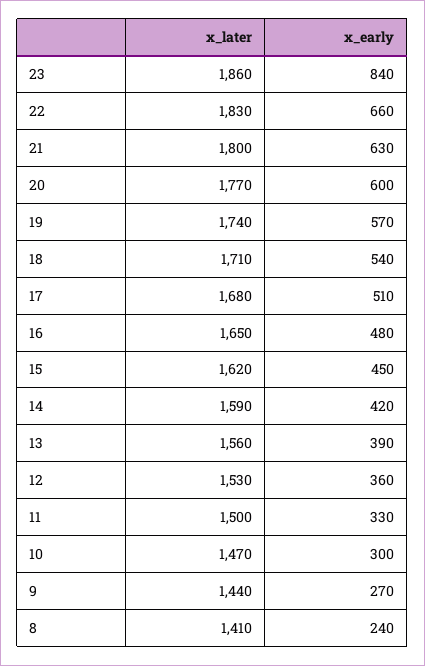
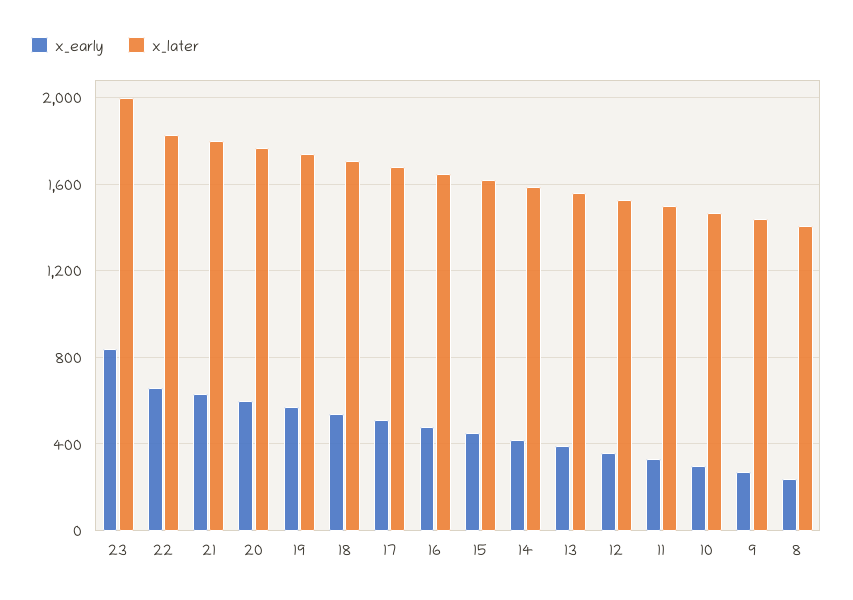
  {
    "x_later": {
-     "23": 1860,
+     "23": 2000,
      "22": 1830,
      "21": 1800,
      "20": 1770,
      "19": 1740,
      "18": 1710,
      "17": 1680,
      "16": 1650,
      "15": 1620,
      "14": 1590,
      "13": 1560,
      "12": 1530,
      "11": 1500,
      "10": 1470,
      "9": 1440,
      "8": 1410
    },
    "x_early": {
      "23": 840,
      "22": 660,
      "21": 630,
      "20": 600,
      "19": 570,
      "18": 540,
      "17": 510,
      "16": 480,
      "15": 450,
      "14": 420,
      "13": 390,
      "12": 360,
      "11": 330,
      "10": 300,
      "9": 270,
      "8": 240
    }
  }

